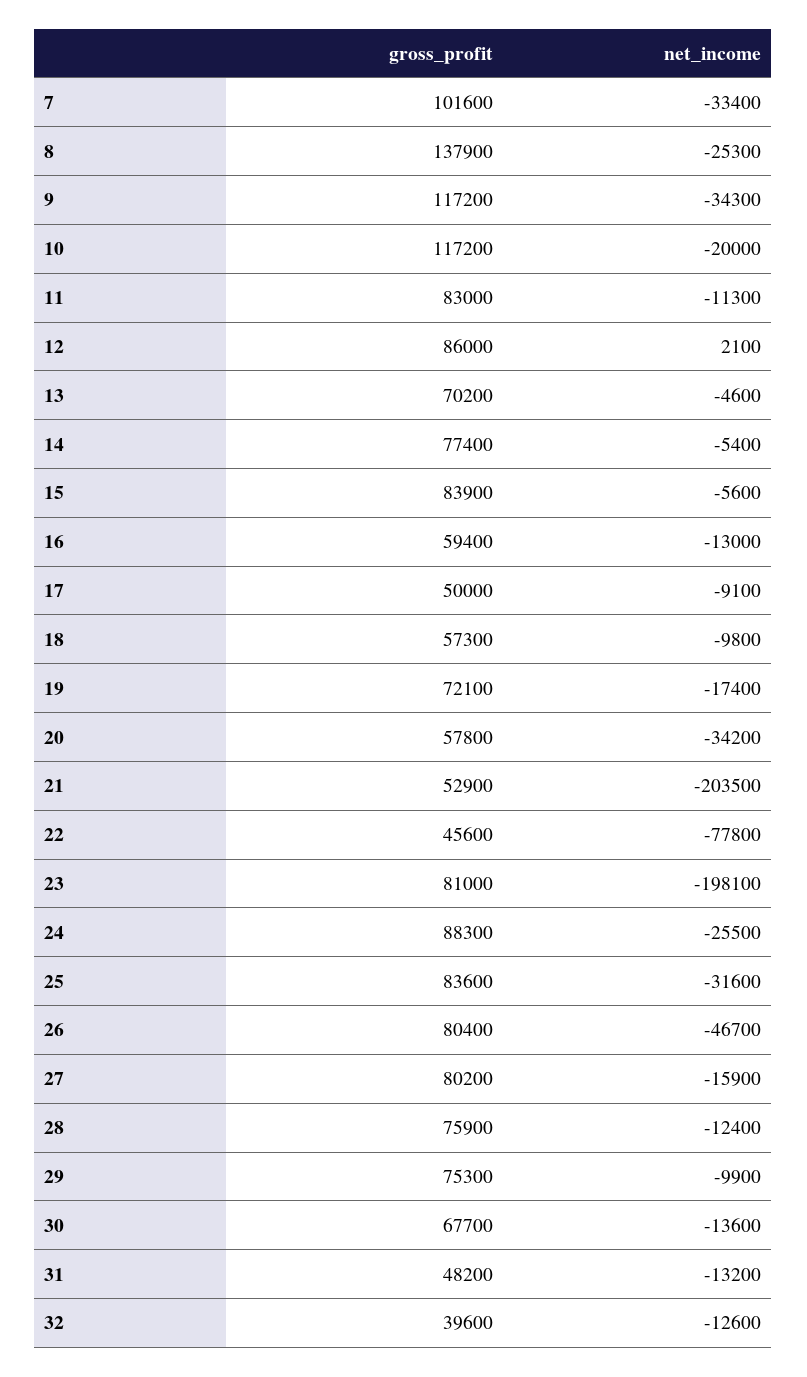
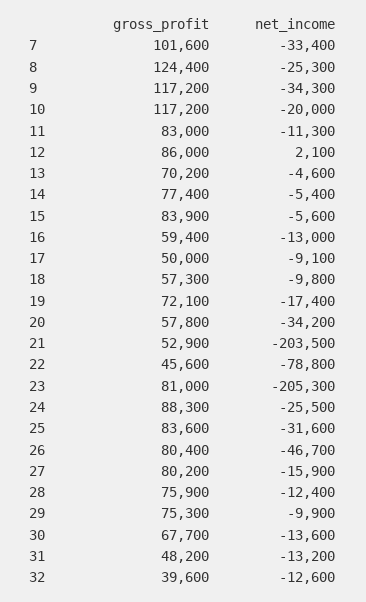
  {
    "gross_profit": {
      "7": 101600,
-     "8": 137900,
+     "8": 124400,
      "9": 117200,
      "10": 117200,
      "11": 83000,
      "12": 86000,
      "13": 70200,
      "14": 77400,
      "15": 83900,
      "16": 59400,
      "17": 50000,
      "18": 57300,
      "19": 72100,
      "20": 57800,
      "21": 52900,
      "22": 45600,
      "23": 81000,
      "24": 88300,
      "25": 83600,
      "26": 80400,
      "27": 80200,
      "28": 75900,
      "29": 75300,
      "30": 67700,
      "31": 48200,
      "32": 39600
    },
    "net_income": {
      "7": -33400,
      "8": -25300,
      "9": -34300,
      "10": -20000,
      "11": -11300,
      "12": 2100,
      "13": -4600,
      "14": -5400,
      "15": -5600,
      "16": -13000,
      "17": -9100,
      "18": -9800,
      "19": -17400,
      "20": -34200,
      "21": -203500,
-     "22": -77800,
+     "22": -78800,
-     "23": -198100,
+     "23": -205300,
      "24": -25500,
      "25": -31600,
      "26": -46700,
      "27": -15900,
      "28": -12400,
      "29": -9900,
      "30": -13600,
      "31": -13200,
      "32": -12600
    }
  }

